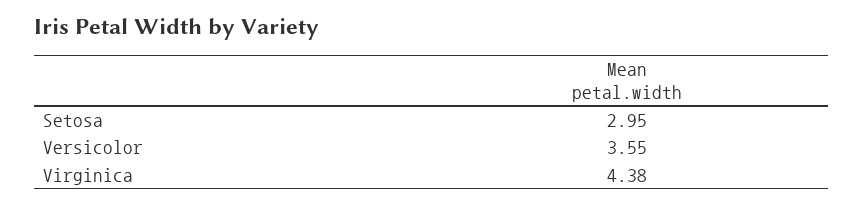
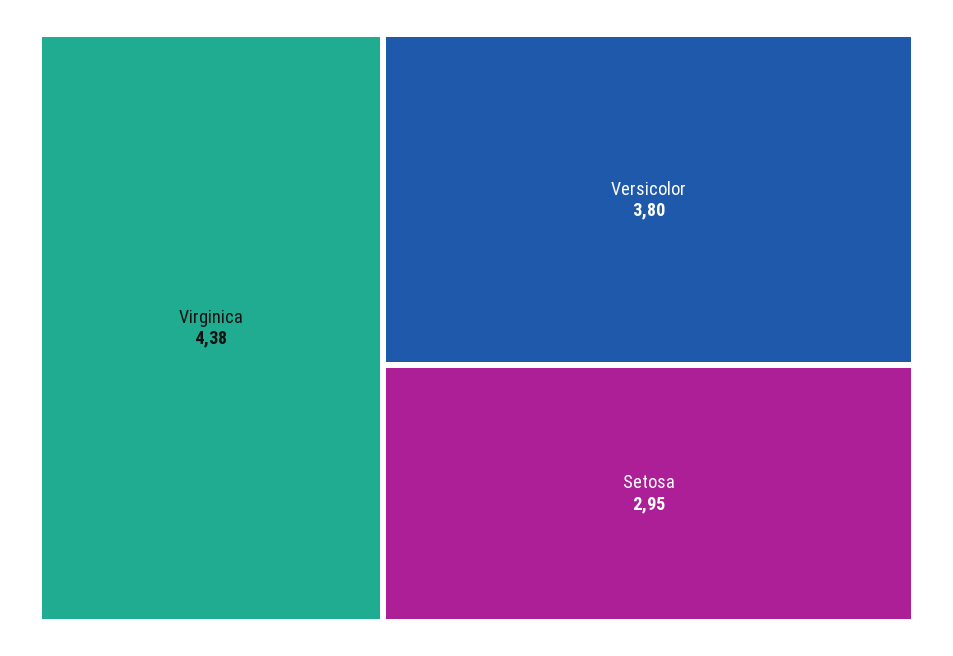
  {
    "Setosa": 2.95,
-   "Versicolor": 3.55,
+   "Versicolor": 3.8,
    "Virginica": 4.38
  }

